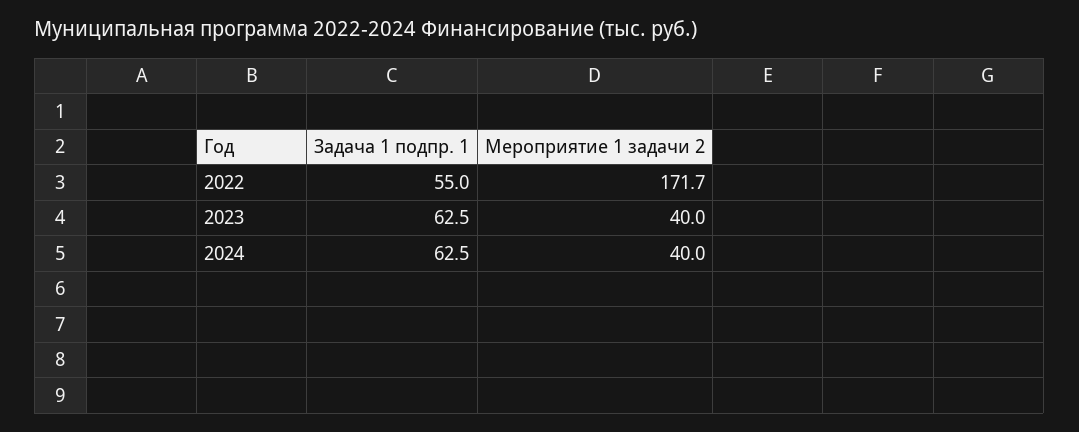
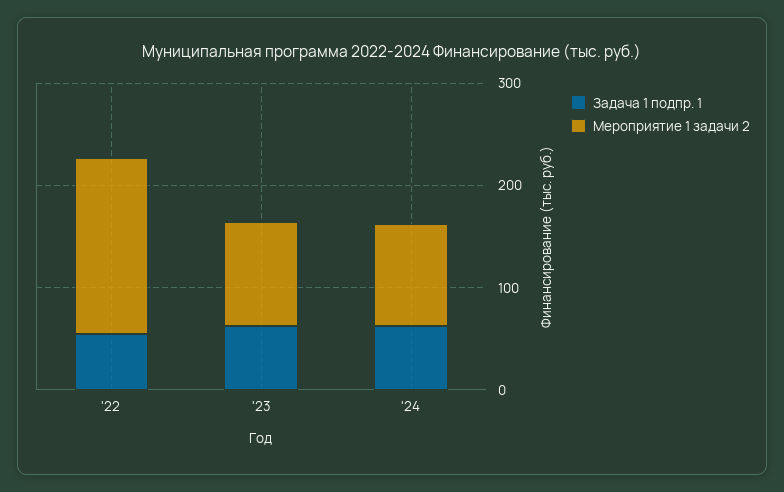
  {
    "Задача 1 подпр. 1": {
      "2022": 55,
      "2023": 62.5,
      "2024": 62.5
    },
    "Мероприятие 1 задачи 2": {
      "2022": 171.7,
-     "2023": 40,
+     "2023": 100,
-     "2024": 40
+     "2024": 100
    }
  }

